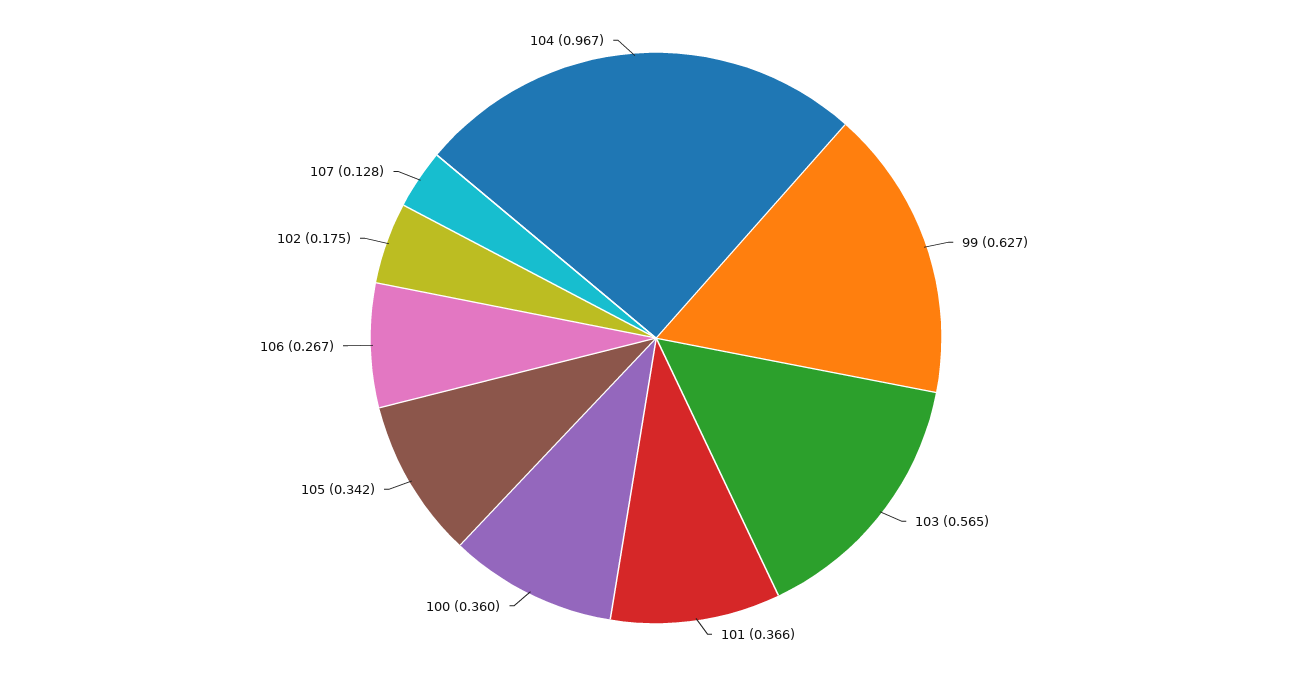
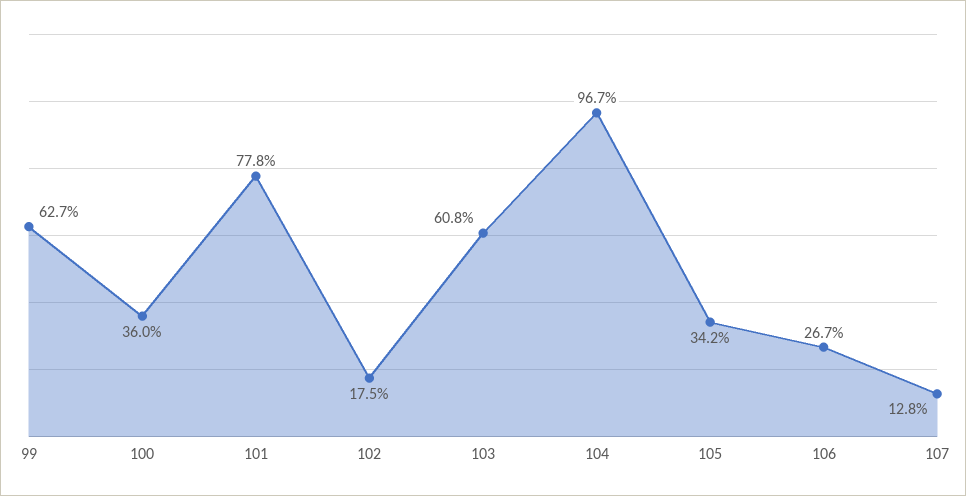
  {
    "99": 0.627,
-   "103": 0.565,
+   "103": 0.608,
-   "101": 0.366,
+   "101": 0.778,
    "100": 0.36,
    "105": 0.342,
    "106": 0.267,
    "102": 0.175,
    "107": 0.128,
    "104": 0.967
  }

